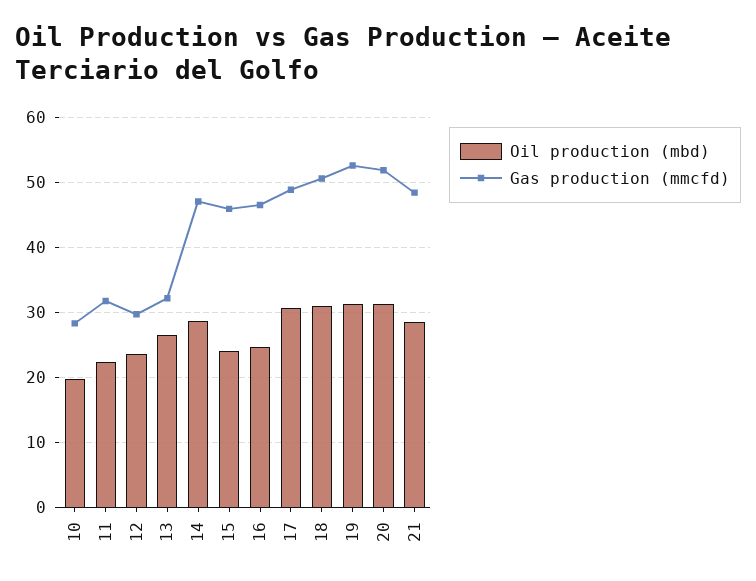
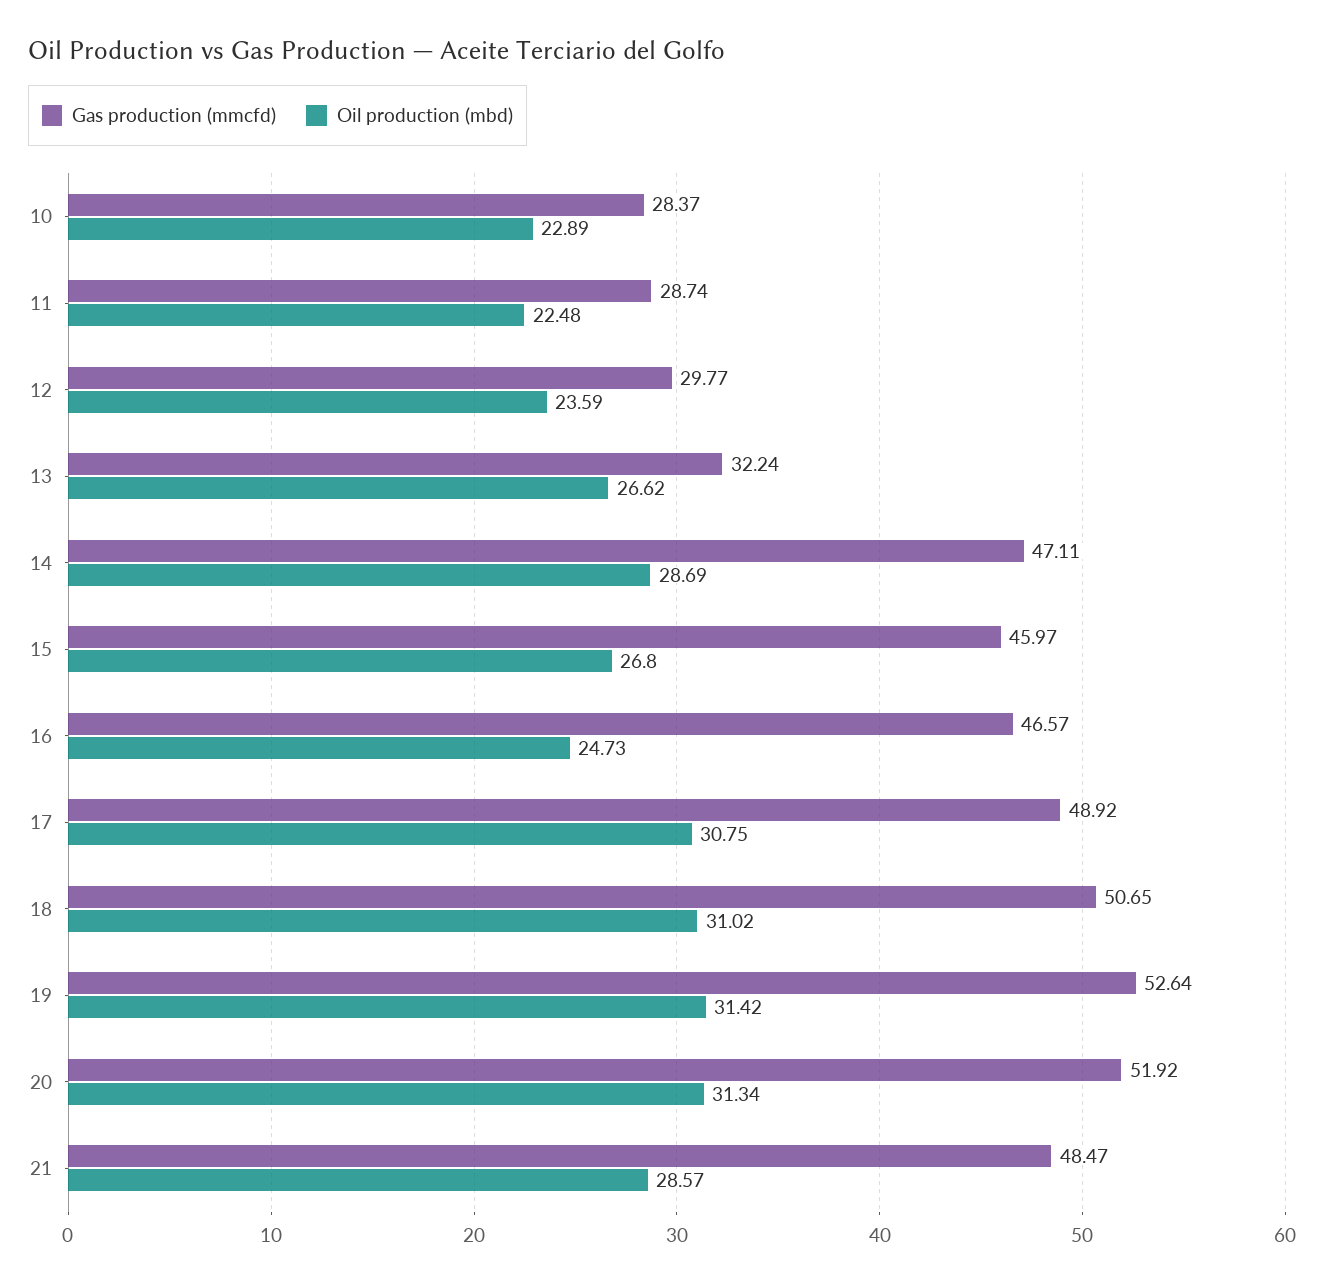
  {
    "Oil production (mbd)": {
-     "10": 20,
+     "10": 22.89,
      "11": 22.48,
      "12": 23.59,
      "13": 26.62,
      "14": 28.69,
-     "15": 24,
+     "15": 26.8,
      "16": 24.73,
      "17": 30.75,
      "18": 31.02,
      "19": 31.42,
      "20": 31.34,
      "21": 28.57
    },
    "Gas production (mmcfd)": {
      "10": 28.37,
-     "11": 32,
+     "11": 28.74,
      "12": 29.77,
      "13": 32.24,
      "14": 47.11,
      "15": 45.97,
      "16": 46.57,
      "17": 48.92,
      "18": 50.65,
      "19": 52.64,
      "20": 51.92,
      "21": 48.47
    }
  }

